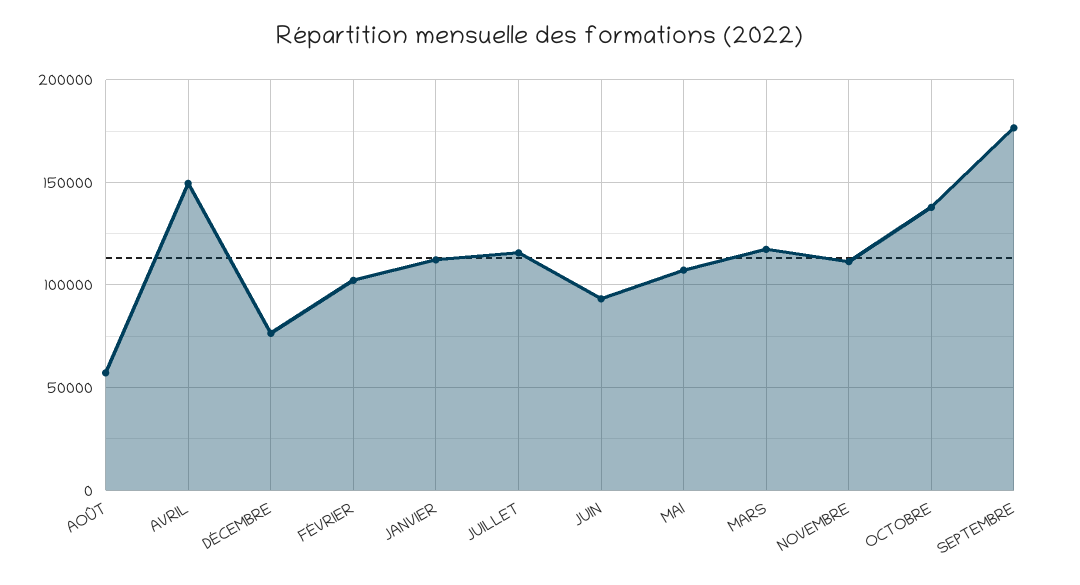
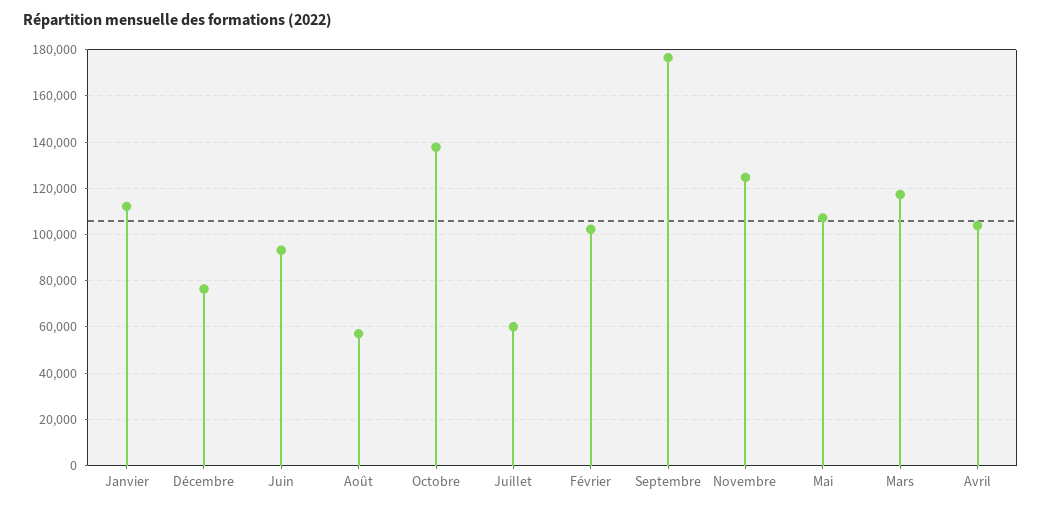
  {
    "AOÛT": 55000,
-   "AVRIL": 150000,
+   "AVRIL": 105000,
    "DÉCEMBRE": 75000,
    "FÉVRIER": 100000,
    "JANVIER": 110000,
-   "JUILLET": 115000,
+   "JUILLET": 60000,
    "JUIN": 95000,
    "MAI": 105000,
    "MARS": 115000,
-   "NOVEMBRE": 110000,
+   "NOVEMBRE": 125000,
    "OCTOBRE": 140000,
    "SEPTEMBRE": 175000
  }

